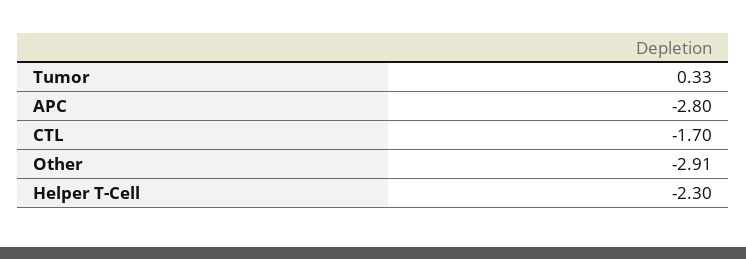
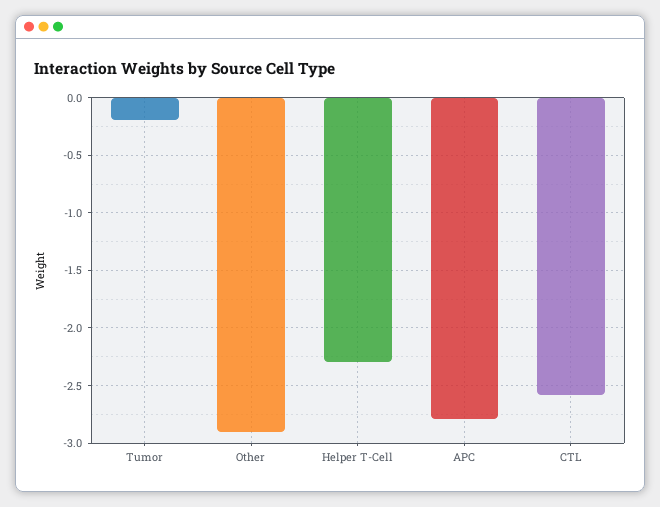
  {
-   "Tumor": 0.33,
+   "Tumor": -0.2,
    "APC": -2.8,
-   "CTL": -1.7,
+   "CTL": -2.6,
    "Other": -2.91,
    "Helper T-Cell": -2.3
  }

